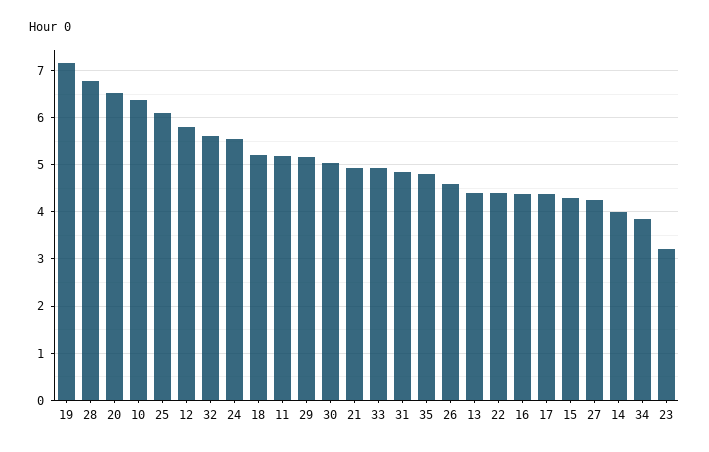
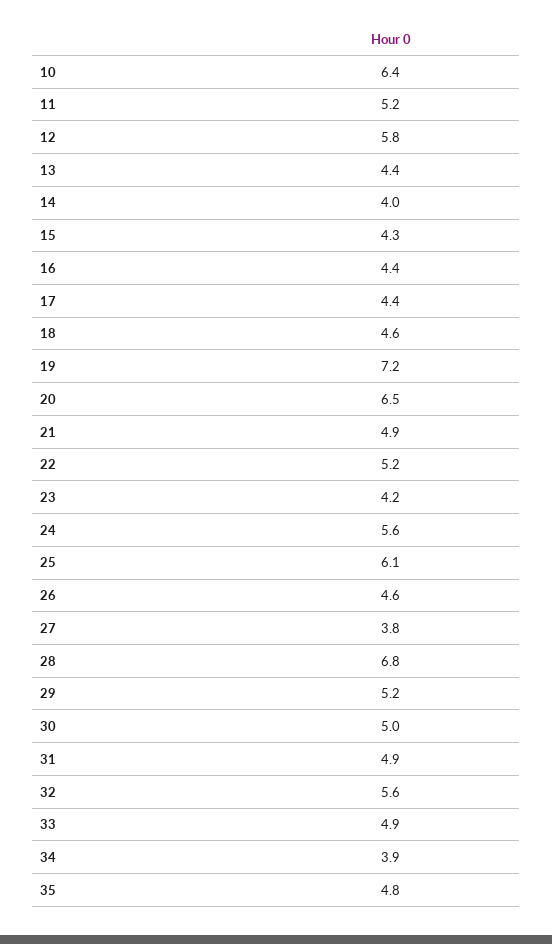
  {
    "19": 7.2,
    "28": 6.8,
    "20": 6.5,
    "10": 6.4,
    "25": 6.1,
    "12": 5.8,
    "32": 5.6,
    "24": 5.6,
-   "18": 5.2,
+   "18": 4.6,
    "11": 5.2,
    "29": 5.2,
    "30": 5,
    "21": 4.9,
    "33": 4.9,
    "31": 4.9,
    "35": 4.8,
    "26": 4.6,
    "13": 4.4,
-   "22": 4.4,
+   "22": 5.2,
    "16": 4.4,
    "17": 4.4,
    "15": 4.3,
-   "27": 4.2,
+   "27": 3.8,
    "14": 4,
    "34": 3.9,
-   "23": 3.2
+   "23": 4.2
  }

